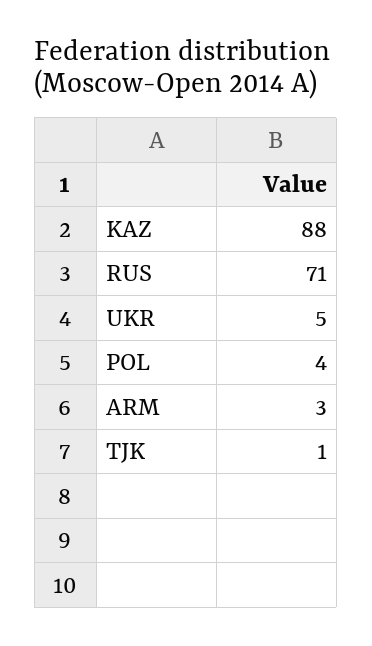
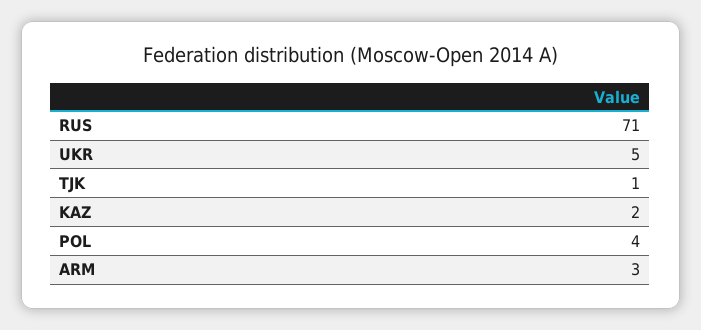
  {
-   "KAZ": 88,
+   "KAZ": 2,
    "RUS": 71,
    "UKR": 5,
    "POL": 4,
    "ARM": 3,
    "TJK": 1
  }

